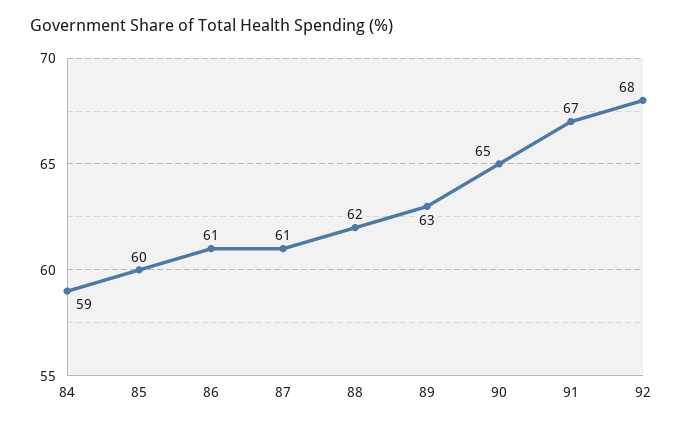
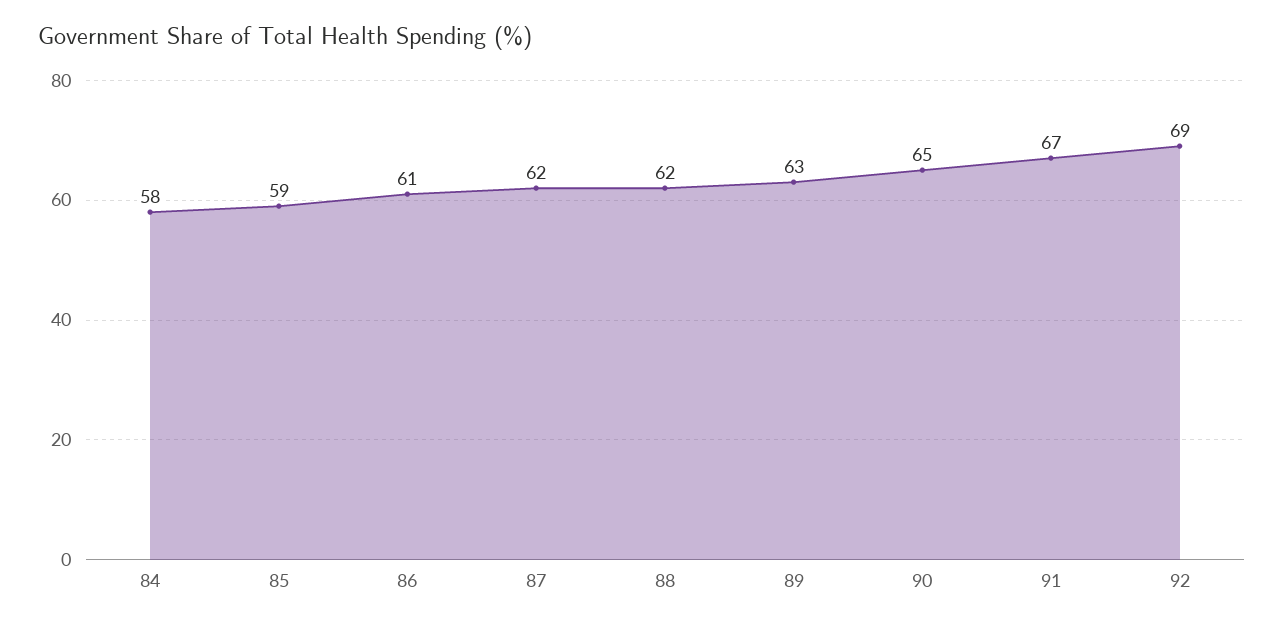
  {
-   "84": 59,
+   "84": 58,
-   "85": 60,
+   "85": 59,
    "86": 61,
-   "87": 61,
+   "87": 62,
    "88": 62,
    "89": 63,
    "90": 65,
    "91": 67,
-   "92": 68
+   "92": 69
  }

